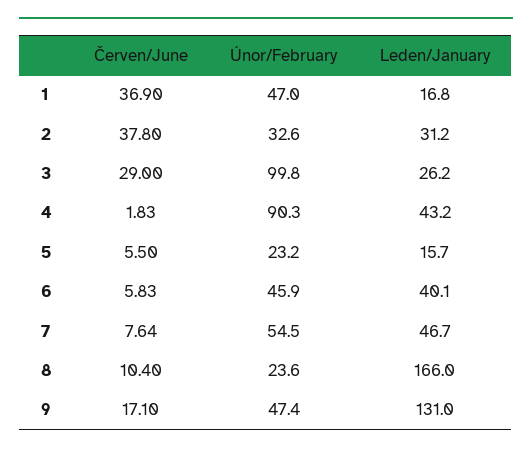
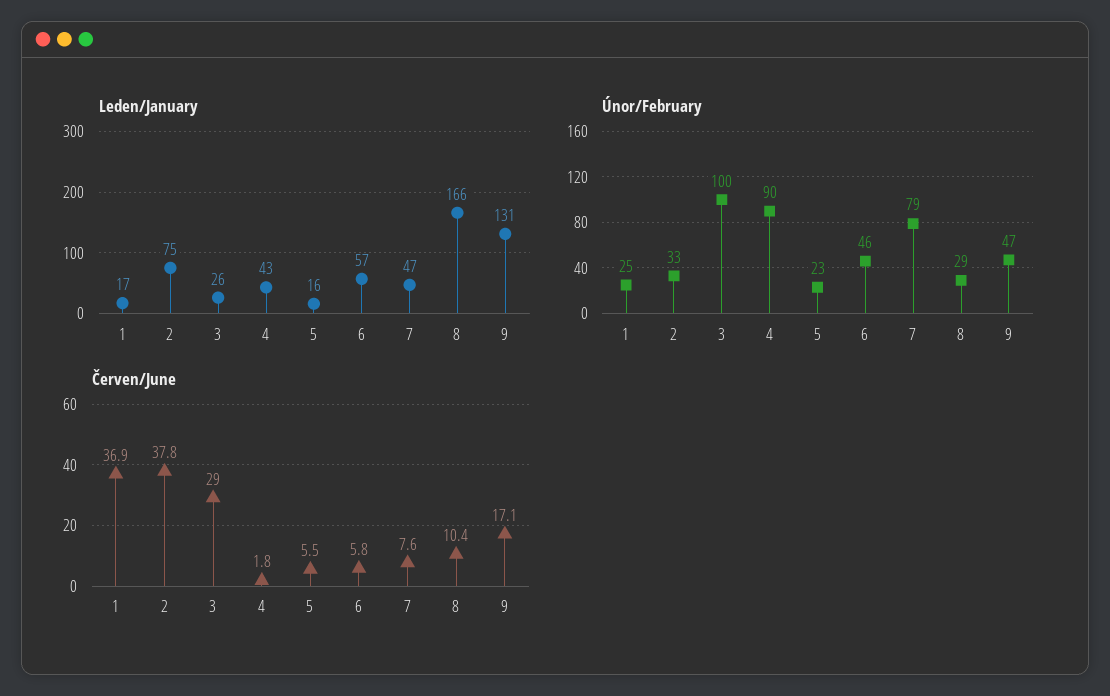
  {
    "Červen/June": {
      "1": 36.9,
      "2": 37.8,
      "3": 29,
      "4": 1.83,
      "5": 5.5,
      "6": 5.83,
      "7": 7.64,
      "8": 10.4,
      "9": 17.1
    },
    "Únor/February": {
-     "1": 47,
+     "1": 25,
      "2": 32.6,
      "3": 99.8,
      "4": 90.3,
      "5": 23.2,
      "6": 45.9,
-     "7": 54.5,
+     "7": 79,
-     "8": 23.6,
+     "8": 29,
      "9": 47.4
    },
    "Leden/January": {
      "1": 16.8,
-     "2": 31.2,
+     "2": 75,
      "3": 26.2,
      "4": 43.2,
      "5": 15.7,
-     "6": 40.1,
+     "6": 57,
      "7": 46.7,
      "8": 166,
      "9": 131
    }
  }

